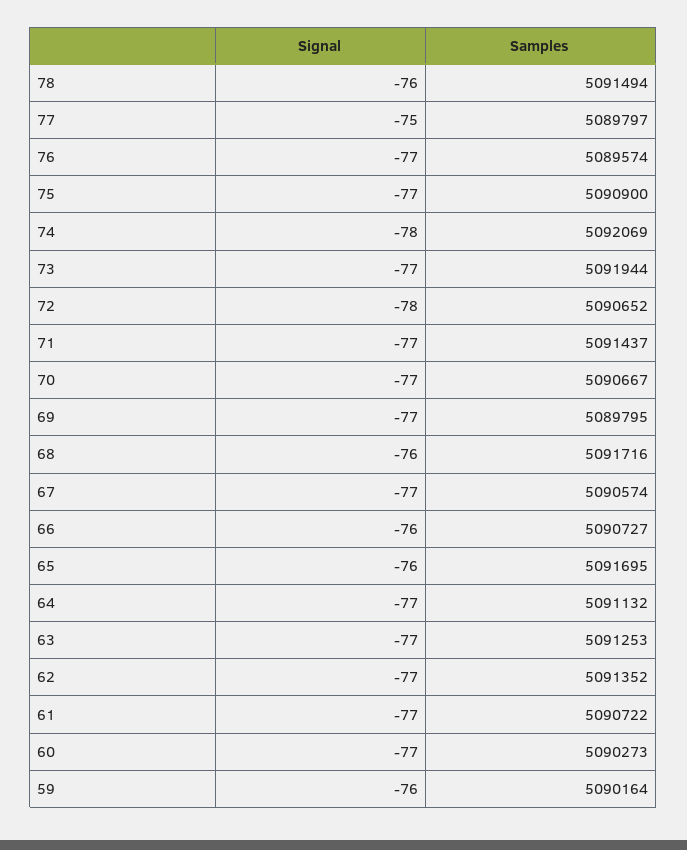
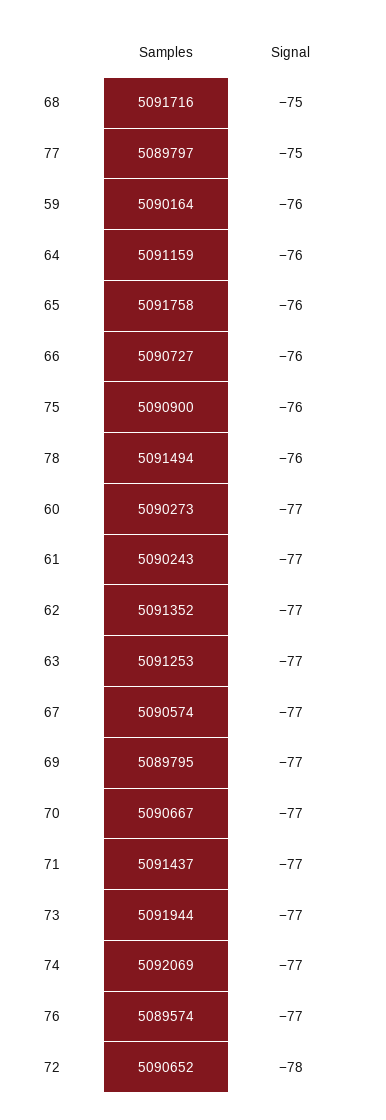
  {
    "Signal": {
      "78": -76,
      "77": -75,
      "76": -77,
-     "75": -77,
+     "75": -76,
-     "74": -78,
+     "74": -77,
      "73": -77,
      "72": -78,
      "71": -77,
      "70": -77,
      "69": -77,
-     "68": -76,
+     "68": -75,
      "67": -77,
      "66": -76,
      "65": -76,
-     "64": -77,
+     "64": -76,
      "63": -77,
      "62": -77,
      "61": -77,
      "60": -77,
      "59": -76
    },
    "Samples": {
      "78": 5091494,
      "77": 5089797,
      "76": 5089574,
      "75": 5090900,
      "74": 5092069,
      "73": 5091944,
      "72": 5090652,
      "71": 5091437,
      "70": 5090667,
      "69": 5089795,
      "68": 5091716,
      "67": 5090574,
      "66": 5090727,
-     "65": 5091695,
+     "65": 5091758,
-     "64": 5091132,
+     "64": 5091159,
      "63": 5091253,
      "62": 5091352,
-     "61": 5090722,
+     "61": 5090243,
      "60": 5090273,
      "59": 5090164
    }
  }

